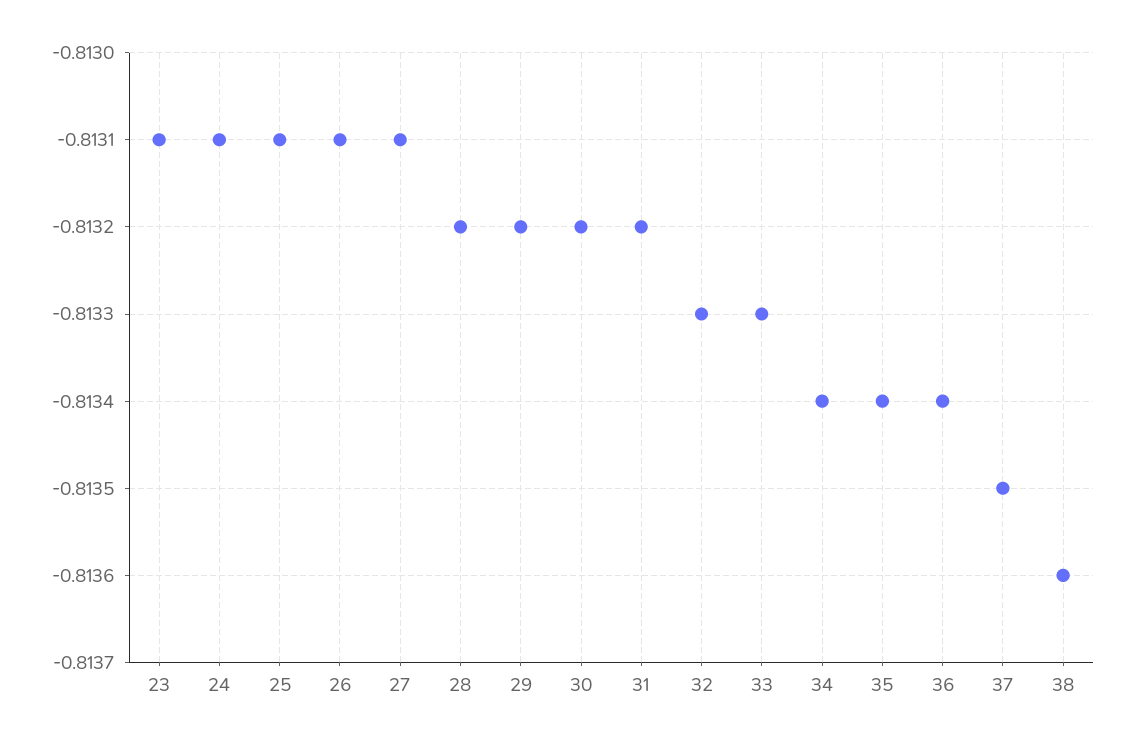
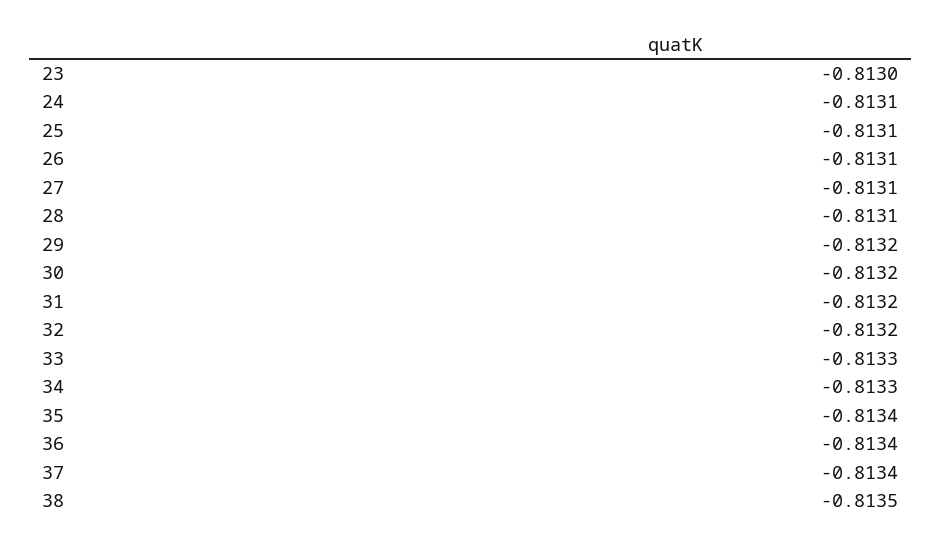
  {
-   "23": -0.8131,
+   "23": -0.813,
    "24": -0.8131,
    "25": -0.8131,
    "26": -0.8131,
    "27": -0.8131,
-   "28": -0.8132,
+   "28": -0.8131,
    "29": -0.8132,
    "30": -0.8132,
    "31": -0.8132,
-   "32": -0.8133,
+   "32": -0.8132,
    "33": -0.8133,
-   "34": -0.8134,
+   "34": -0.8133,
    "35": -0.8134,
    "36": -0.8134,
-   "37": -0.8135,
+   "37": -0.8134,
-   "38": -0.8136
+   "38": -0.8135
  }

